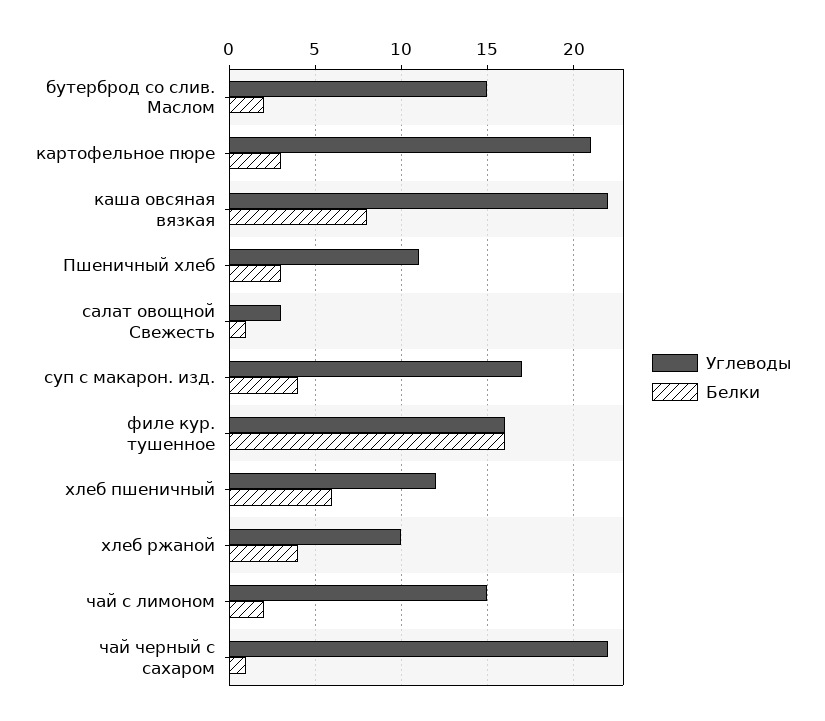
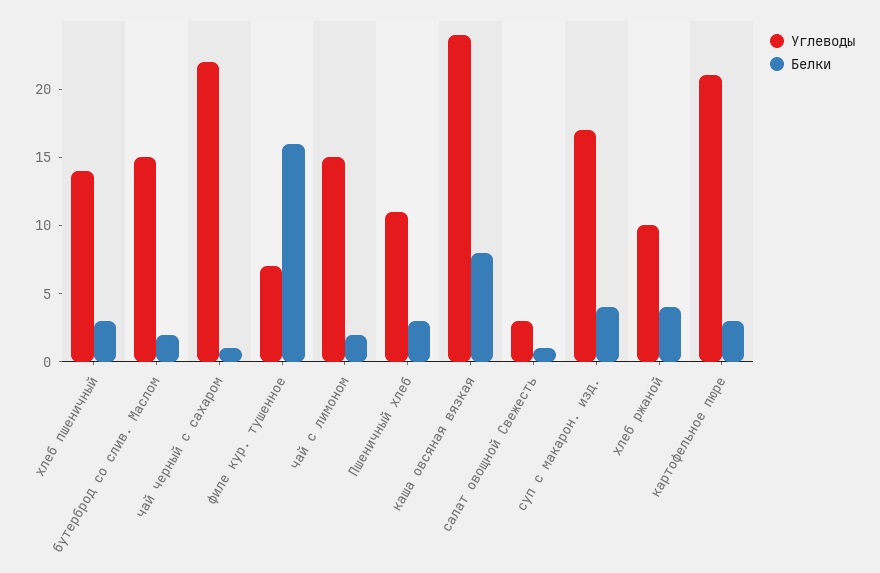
  {
    "Углеводы": {
      "бутерброд со слив. Маслом": 15,
      "картофельное пюре": 21,
-     "каша овсяная вязкая": 22,
+     "каша овсяная вязкая": 24,
      "Пшеничный хлеб": 11,
      "салат овощной Свежесть": 3,
      "суп с макарон. изд.": 17,
-     "филе кур. тушенное": 16,
+     "филе кур. тушенное": 7,
-     "хлеб пшеничный": 12,
+     "хлеб пшеничный": 14,
      "хлеб ржаной": 10,
      "чай с лимоном": 15,
      "чай черный с сахаром": 22
    },
    "Белки": {
      "бутерброд со слив. Маслом": 2,
      "картофельное пюре": 3,
      "каша овсяная вязкая": 8,
      "Пшеничный хлеб": 3,
      "салат овощной Свежесть": 1,
      "суп с макарон. изд.": 4,
      "филе кур. тушенное": 16,
-     "хлеб пшеничный": 6,
+     "хлеб пшеничный": 3,
      "хлеб ржаной": 4,
      "чай с лимоном": 2,
      "чай черный с сахаром": 1
    }
  }

